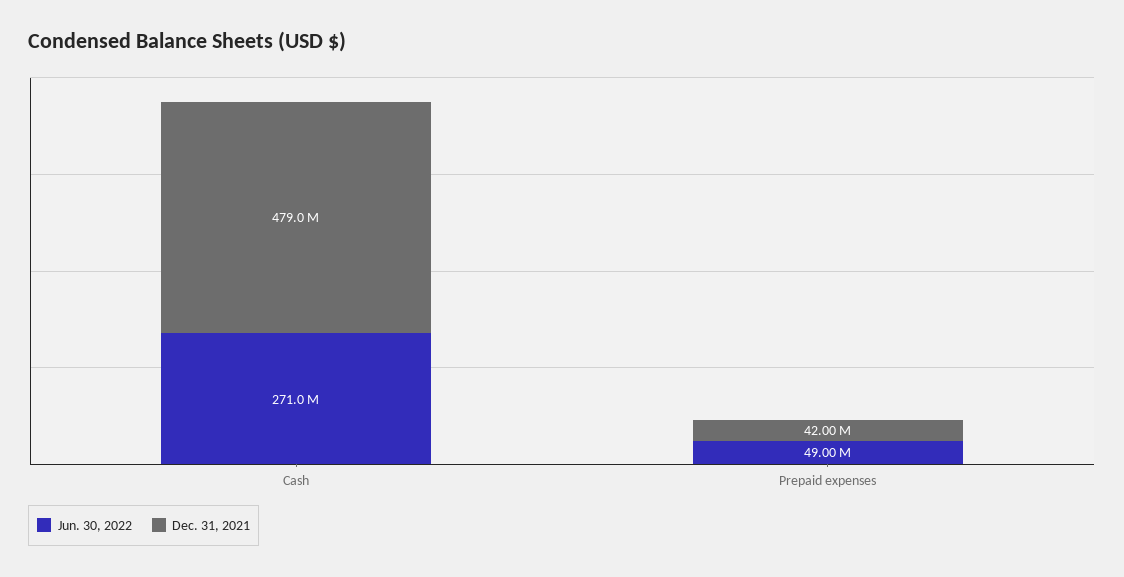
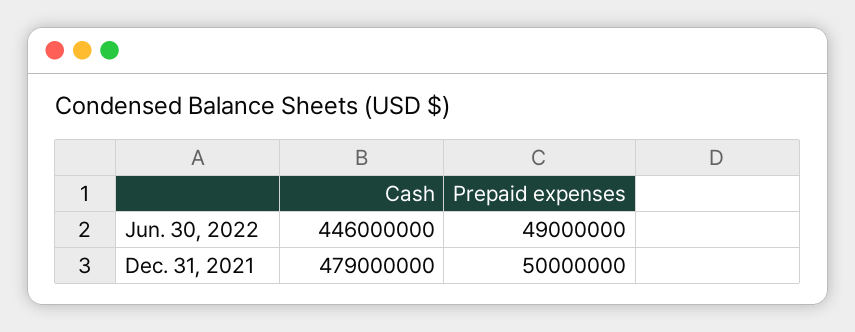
  {
    "Jun. 30, 2022": {
-     "Cash": 271000000,
+     "Cash": 446000000,
      "Prepaid expenses": 49000000
    },
    "Dec. 31, 2021": {
      "Cash": 479000000,
-     "Prepaid expenses": 42000000
+     "Prepaid expenses": 50000000
    }
  }

